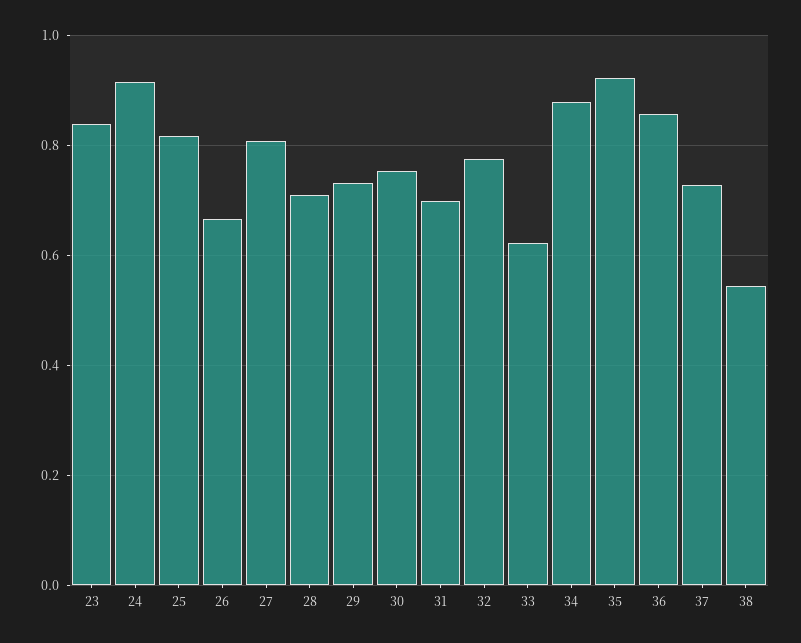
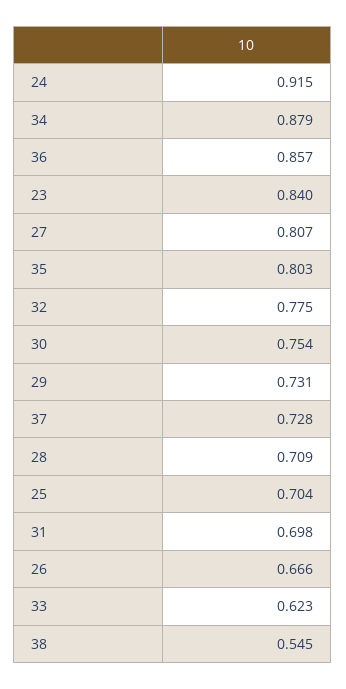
  {
    "23": 0.84,
    "24": 0.915,
-   "25": 0.82,
+   "25": 0.704,
    "26": 0.666,
    "27": 0.807,
    "28": 0.709,
    "29": 0.731,
    "30": 0.754,
    "31": 0.698,
    "32": 0.775,
    "33": 0.623,
    "34": 0.879,
-   "35": 0.92,
+   "35": 0.803,
    "36": 0.857,
    "37": 0.728,
    "38": 0.545
  }

